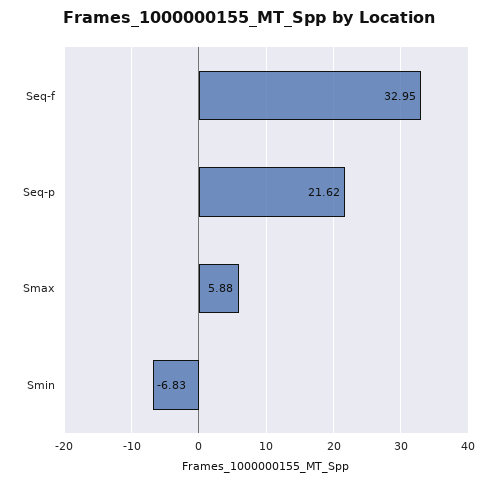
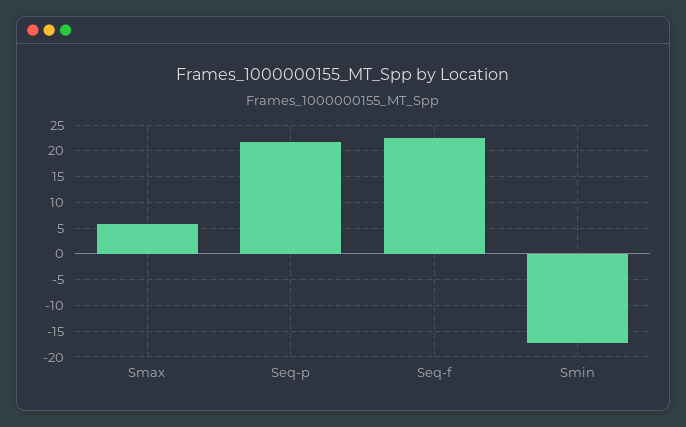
  {
-   "Seq-f": 32.95,
+   "Seq-f": 22.5,
    "Seq-p": 21.62,
    "Smax": 5.88,
-   "Smin": -6.83
+   "Smin": -17.5
  }

